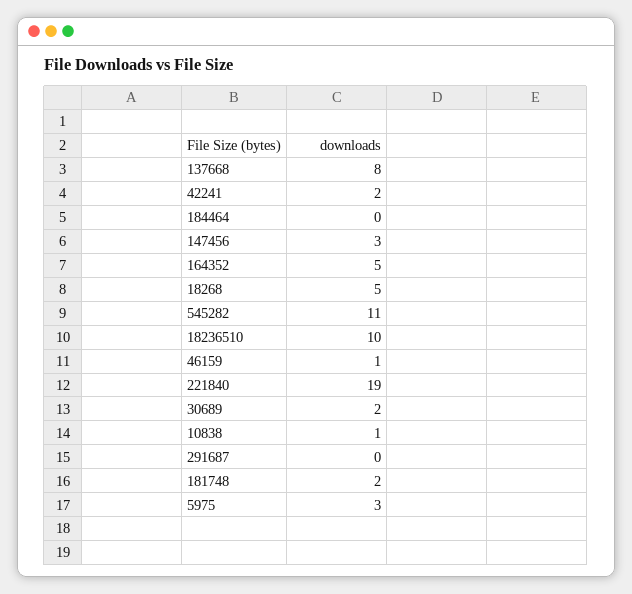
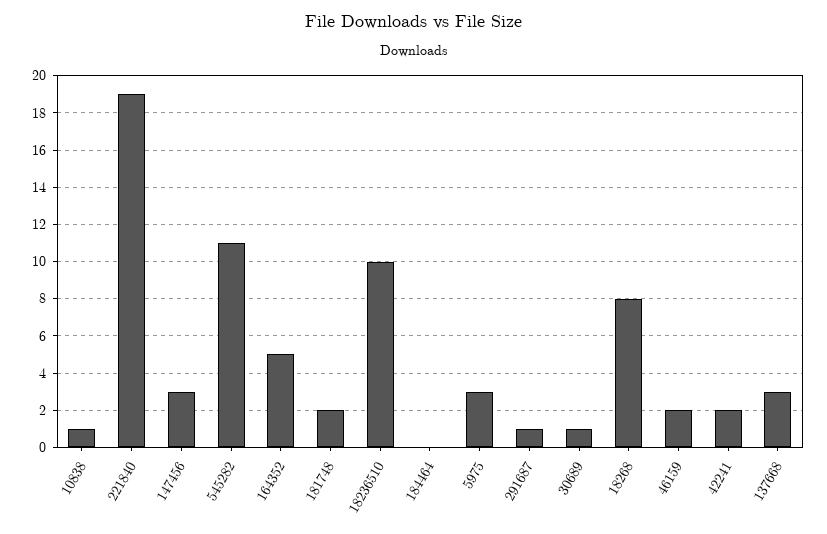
  {
-   "137668": 8,
+   "137668": 3,
    "42241": 2,
    "184464": 0,
    "147456": 3,
    "164352": 5,
-   "18268": 5,
+   "18268": 8,
    "545282": 11,
    "18236510": 10,
-   "46159": 1,
+   "46159": 2,
    "221840": 19,
-   "30689": 2,
+   "30689": 1,
    "10838": 1,
-   "291687": 0,
+   "291687": 1,
    "181748": 2,
    "5975": 3
  }

